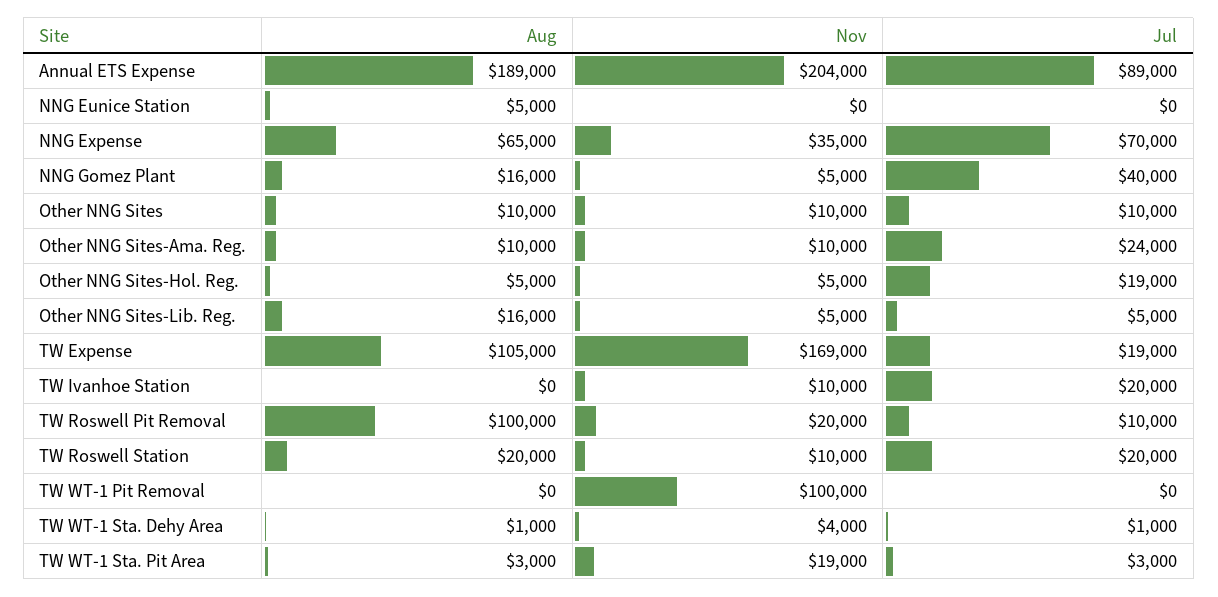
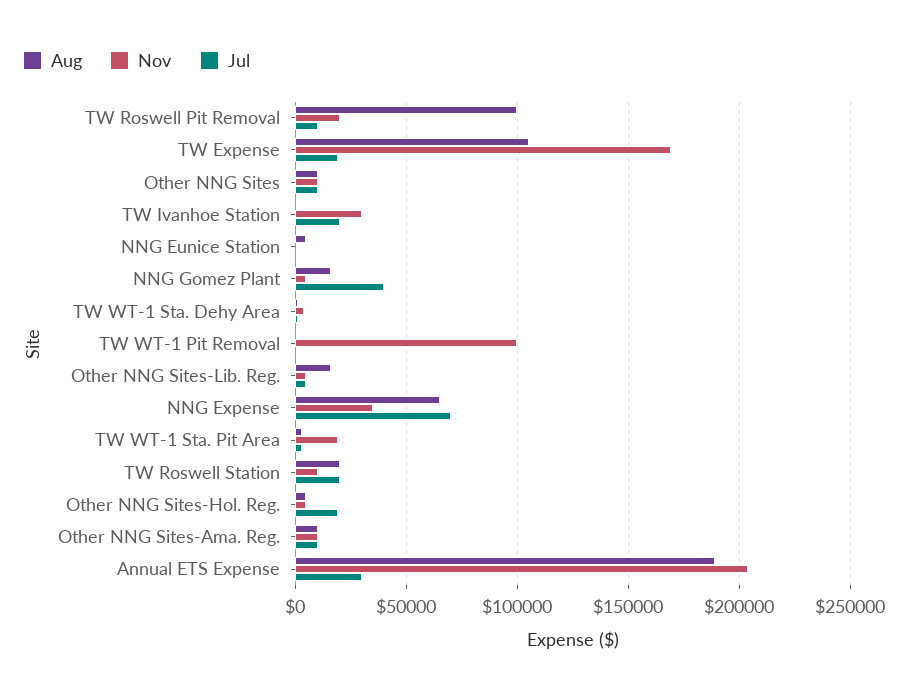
  {
    "Aug": {
      "Annual ETS Expense": 189000,
      "NNG Eunice Station": 5000,
      "NNG Expense": 65000,
      "NNG Gomez Plant": 16000,
      "Other NNG Sites": 10000,
      "Other NNG Sites-Ama. Reg.": 10000,
      "Other NNG Sites-Hol. Reg.": 5000,
      "Other NNG Sites-Lib. Reg.": 16000,
      "TW Expense": 105000,
      "TW Ivanhoe Station": 0,
      "TW Roswell Pit Removal": 100000,
      "TW Roswell Station": 20000,
      "TW WT-1 Pit Removal": 0,
      "TW WT-1 Sta. Dehy Area": 1000,
      "TW WT-1 Sta. Pit Area": 3000
    },
    "Nov": {
      "Annual ETS Expense": 204000,
      "NNG Eunice Station": 0,
      "NNG Expense": 35000,
      "NNG Gomez Plant": 5000,
      "Other NNG Sites": 10000,
      "Other NNG Sites-Ama. Reg.": 10000,
      "Other NNG Sites-Hol. Reg.": 5000,
      "Other NNG Sites-Lib. Reg.": 5000,
      "TW Expense": 169000,
-     "TW Ivanhoe Station": 10000,
+     "TW Ivanhoe Station": 30000,
      "TW Roswell Pit Removal": 20000,
      "TW Roswell Station": 10000,
      "TW WT-1 Pit Removal": 100000,
      "TW WT-1 Sta. Dehy Area": 4000,
      "TW WT-1 Sta. Pit Area": 19000
    },
    "Jul": {
-     "Annual ETS Expense": 89000,
+     "Annual ETS Expense": 30000,
      "NNG Eunice Station": 0,
      "NNG Expense": 70000,
      "NNG Gomez Plant": 40000,
      "Other NNG Sites": 10000,
-     "Other NNG Sites-Ama. Reg.": 24000,
+     "Other NNG Sites-Ama. Reg.": 10000,
      "Other NNG Sites-Hol. Reg.": 19000,
      "Other NNG Sites-Lib. Reg.": 5000,
      "TW Expense": 19000,
      "TW Ivanhoe Station": 20000,
      "TW Roswell Pit Removal": 10000,
      "TW Roswell Station": 20000,
      "TW WT-1 Pit Removal": 0,
      "TW WT-1 Sta. Dehy Area": 1000,
      "TW WT-1 Sta. Pit Area": 3000
    }
  }

